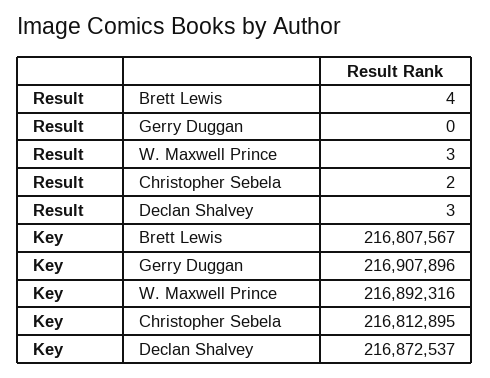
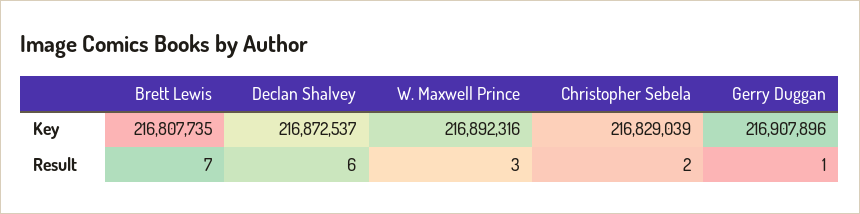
  {
    "Result": {
-     "Brett Lewis": 4,
+     "Brett Lewis": 7,
-     "Gerry Duggan": 0,
+     "Gerry Duggan": 1,
      "W. Maxwell Prince": 3,
      "Christopher Sebela": 2,
-     "Declan Shalvey": 3
+     "Declan Shalvey": 6
    },
    "Key": {
-     "Brett Lewis": 216807567,
+     "Brett Lewis": 216807735,
      "Gerry Duggan": 216907896,
      "W. Maxwell Prince": 216892316,
-     "Christopher Sebela": 216812895,
+     "Christopher Sebela": 216829039,
      "Declan Shalvey": 216872537
    }
  }

